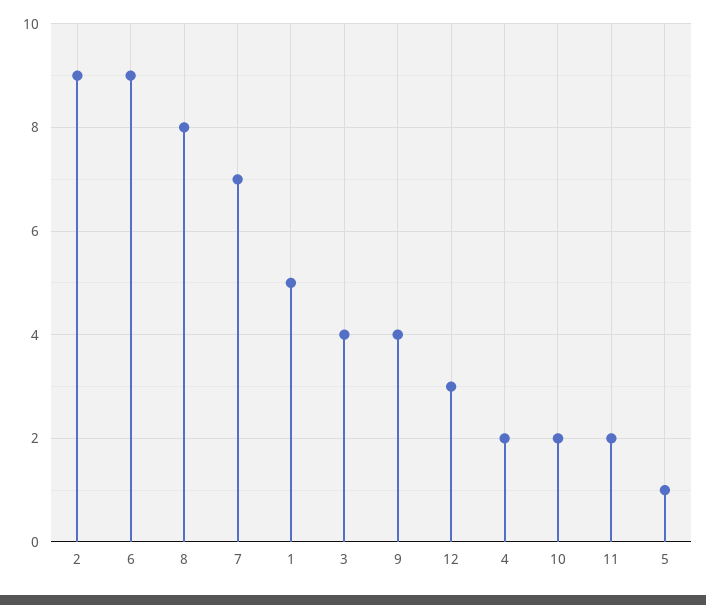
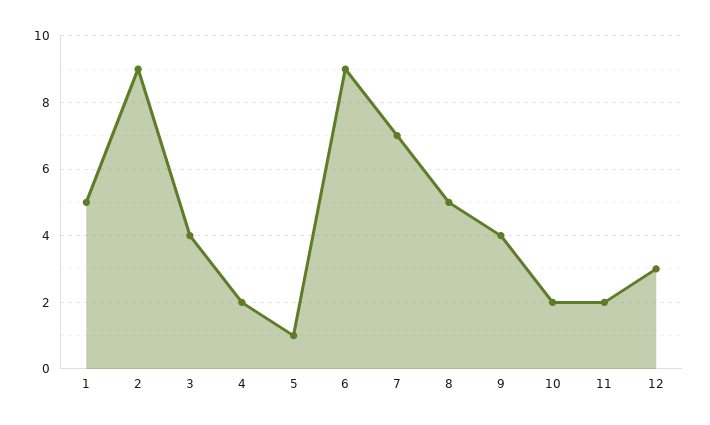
  {
    "2": 9,
    "6": 9,
-   "8": 8,
+   "8": 5,
    "7": 7,
    "1": 5,
    "3": 4,
    "9": 4,
    "12": 3,
    "4": 2,
    "10": 2,
    "11": 2,
    "5": 1
  }

